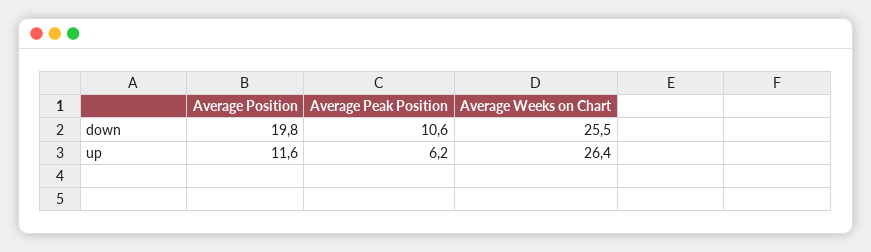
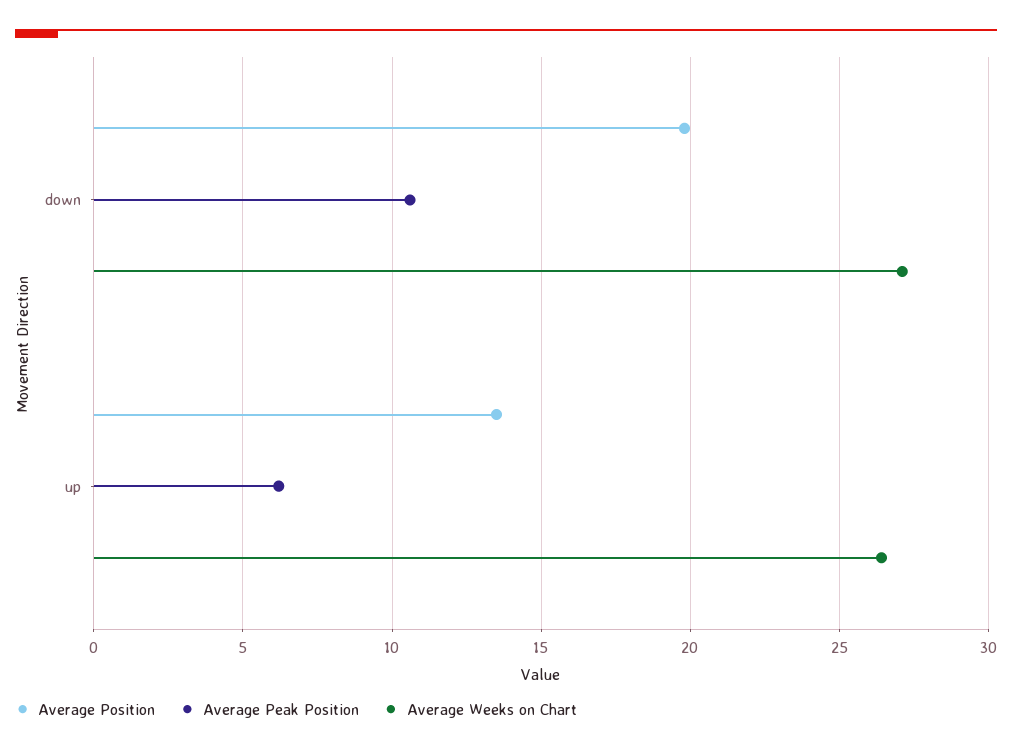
  {
    "Average Position": {
      "down": 19.8,
-     "up": 11.6
+     "up": 13.5
    },
    "Average Peak Position": {
      "down": 10.6,
      "up": 6.2
    },
    "Average Weeks on Chart": {
-     "down": 25.5,
+     "down": 27,
      "up": 26.4
    }
  }

